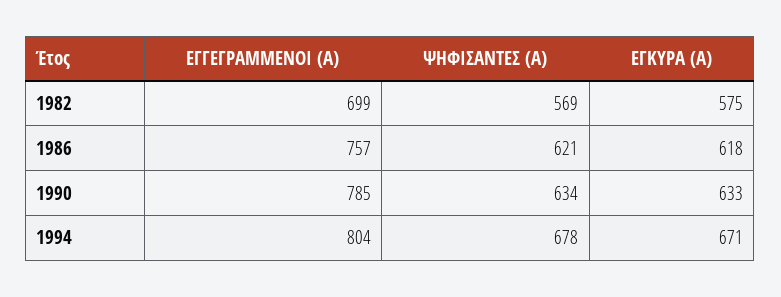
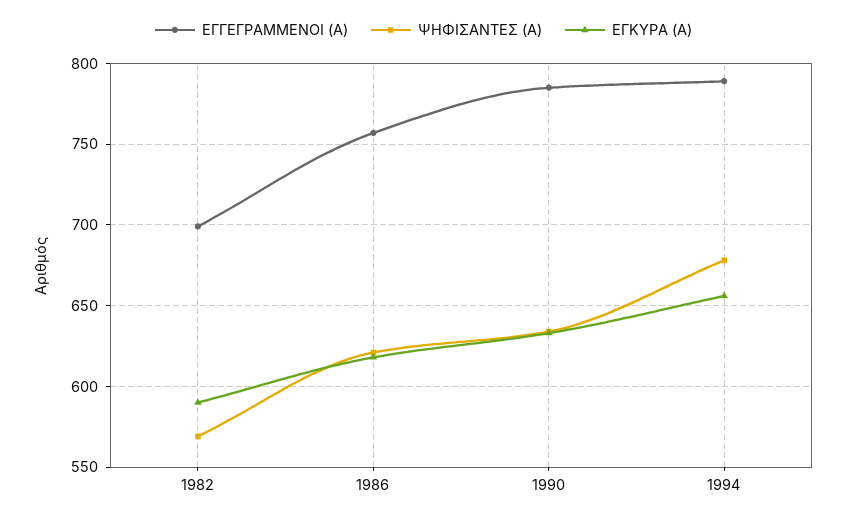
  {
    "ΕΓΓΕΓΡΑΜΜΕΝΟΙ (Α)": {
      "1982": 699,
      "1986": 757,
      "1990": 785,
-     "1994": 804
+     "1994": 790
    },
    "ΨΗΦΙΣΑΝΤΕΣ (Α)": {
      "1982": 569,
      "1986": 621,
      "1990": 634,
      "1994": 678
    },
    "ΕΓΚΥΡΑ (Α)": {
-     "1982": 575,
+     "1982": 590,
      "1986": 618,
      "1990": 633,
-     "1994": 671
+     "1994": 655
    }
  }

